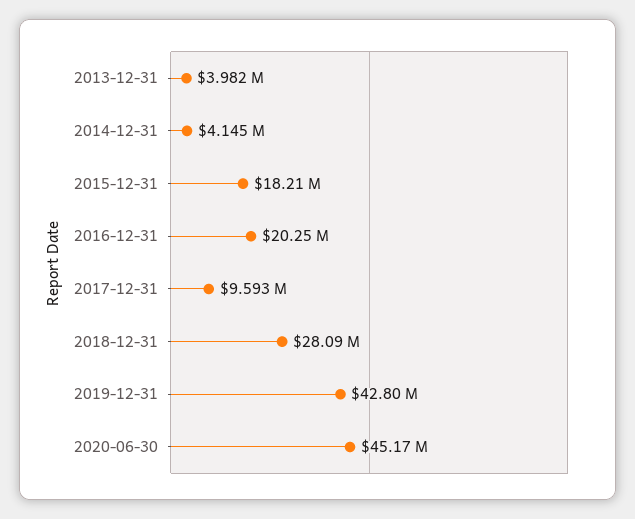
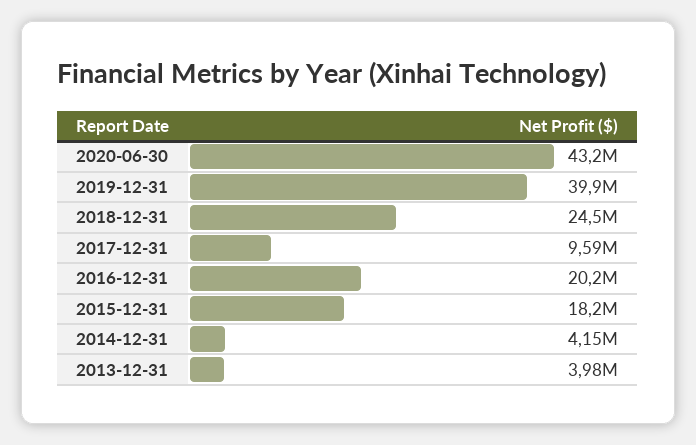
  {
    "2013-12-31": 3982000,
    "2014-12-31": 4145000,
    "2015-12-31": 18210000,
    "2016-12-31": 20250000,
    "2017-12-31": 9593000,
-   "2018-12-31": 28090000,
+   "2018-12-31": 24500000,
-   "2019-12-31": 42800000,
+   "2019-12-31": 39900000,
-   "2020-06-30": 45170000
+   "2020-06-30": 43200000
  }

